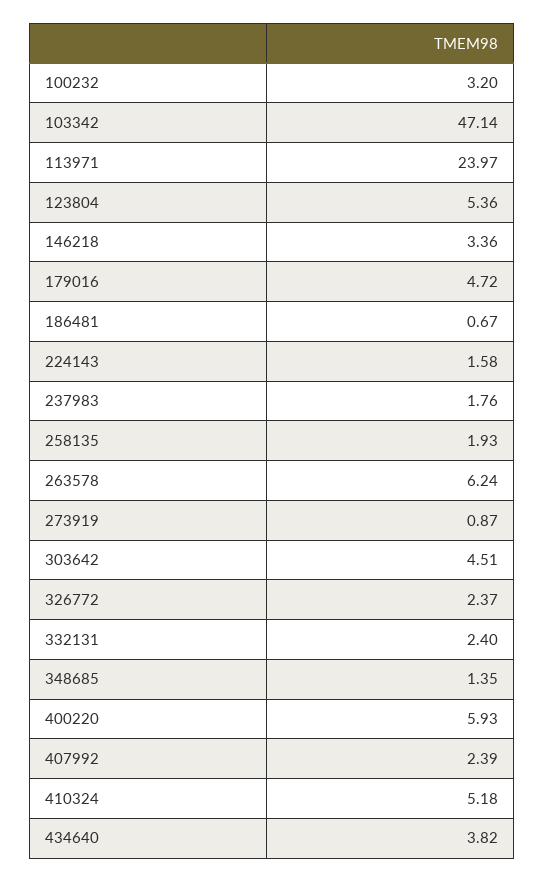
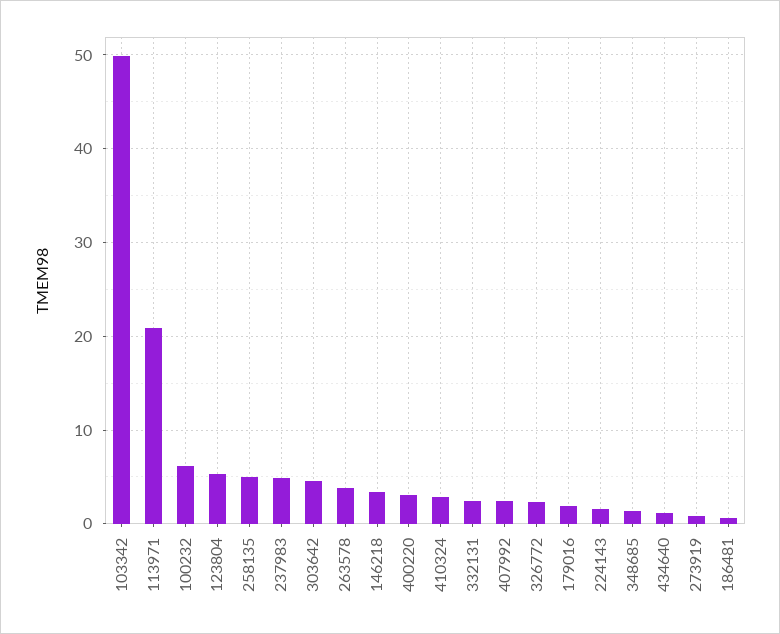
  {
-   "100232": 3.2,
+   "100232": 6,
-   "103342": 47.14,
+   "103342": 50,
-   "113971": 23.97,
+   "113971": 21,
    "123804": 5.36,
    "146218": 3.36,
-   "179016": 4.72,
+   "179016": 2,
    "186481": 0.67,
    "224143": 1.58,
-   "237983": 1.76,
+   "237983": 5,
-   "258135": 1.93,
+   "258135": 5,
-   "263578": 6.24,
+   "263578": 4,
    "273919": 0.87,
    "303642": 4.51,
    "326772": 2.37,
    "332131": 2.4,
    "348685": 1.35,
-   "400220": 5.93,
+   "400220": 3,
    "407992": 2.39,
-   "410324": 5.18,
+   "410324": 3,
-   "434640": 3.82
+   "434640": 1
  }

